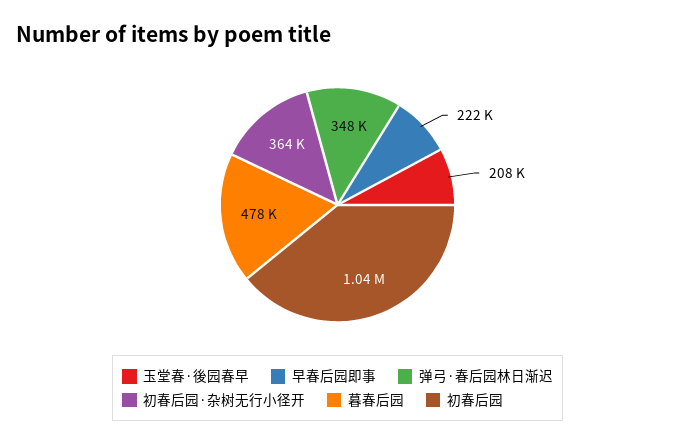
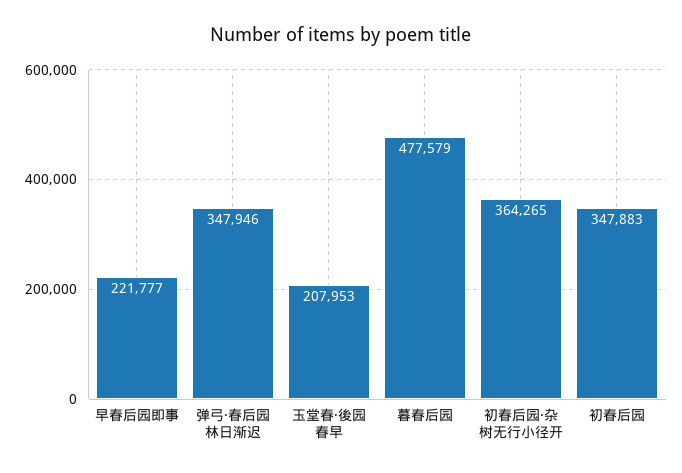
  {
    "玉堂春·後园春早": 207953,
    "早春后园即事": 221777,
    "弹弓·春后园林日渐迟": 347946,
    "初春后园·杂树无行小径开": 364265,
    "暮春后园": 477579,
-   "初春后园": 1040000
+   "初春后园": 347883
  }

